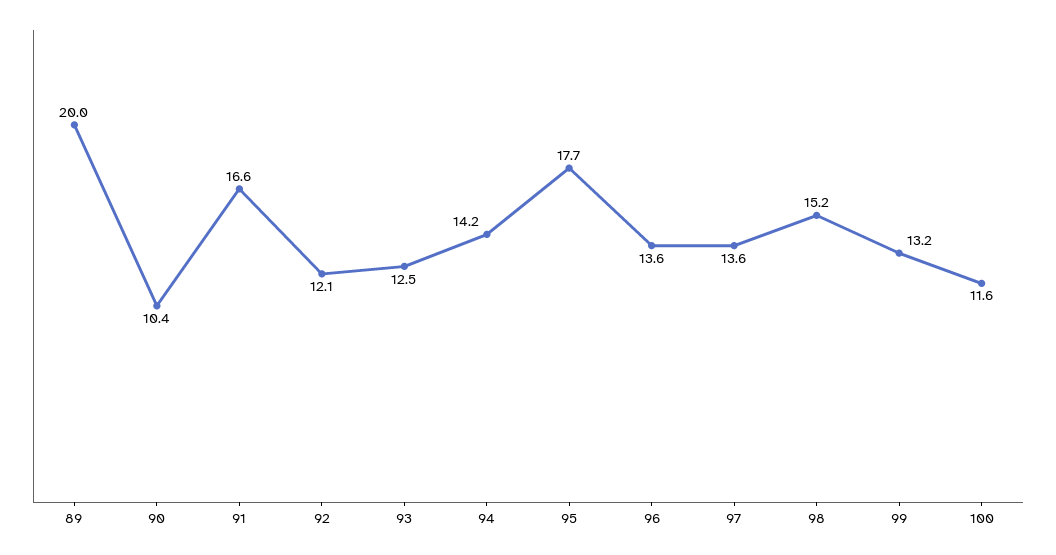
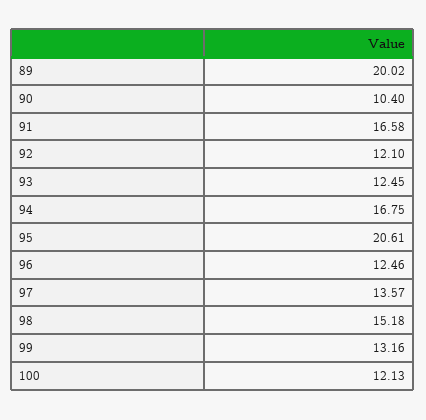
  {
    "89": 20.02,
    "90": 10.4,
    "91": 16.58,
    "92": 12.1,
    "93": 12.45,
-   "94": 14.2,
+   "94": 16.75,
-   "95": 17.7,
+   "95": 20.61,
-   "96": 13.6,
+   "96": 12.46,
    "97": 13.57,
    "98": 15.18,
    "99": 13.16,
-   "100": 11.6
+   "100": 12.13
  }

